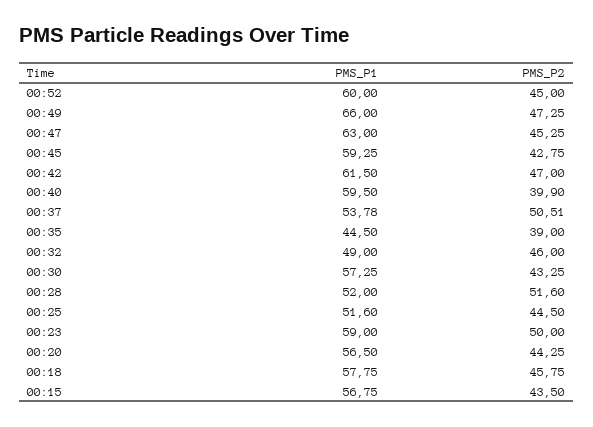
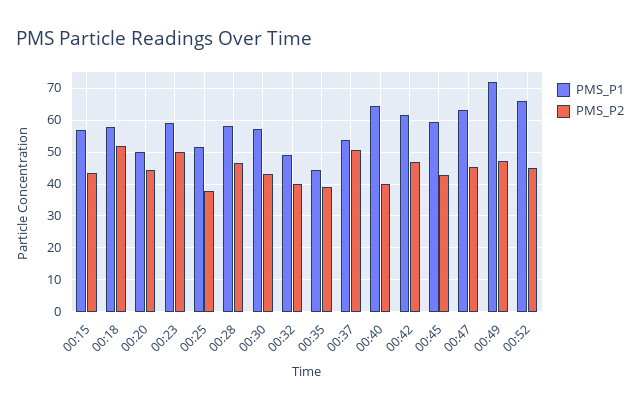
  {
    "PMS_P1": {
-     "00:52": 60,
+     "00:52": 66,
-     "00:49": 66,
+     "00:49": 72,
      "00:47": 63,
      "00:45": 59.25,
      "00:42": 61.5,
-     "00:40": 59.5,
+     "00:40": 64,
      "00:37": 53.78,
      "00:35": 44.5,
      "00:32": 49,
      "00:30": 57.25,
-     "00:28": 52,
+     "00:28": 58,
      "00:25": 51.6,
      "00:23": 59,
-     "00:20": 56.5,
+     "00:20": 50,
      "00:18": 57.75,
      "00:15": 56.75
    },
    "PMS_P2": {
      "00:52": 45,
      "00:49": 47.25,
      "00:47": 45.25,
      "00:45": 42.75,
      "00:42": 47,
      "00:40": 39.9,
      "00:37": 50.51,
      "00:35": 39,
-     "00:32": 46,
+     "00:32": 40,
      "00:30": 43.25,
-     "00:28": 51.6,
+     "00:28": 46,
-     "00:25": 44.5,
+     "00:25": 38,
      "00:23": 50,
      "00:20": 44.25,
-     "00:18": 45.75,
+     "00:18": 52,
      "00:15": 43.5
    }
  }

